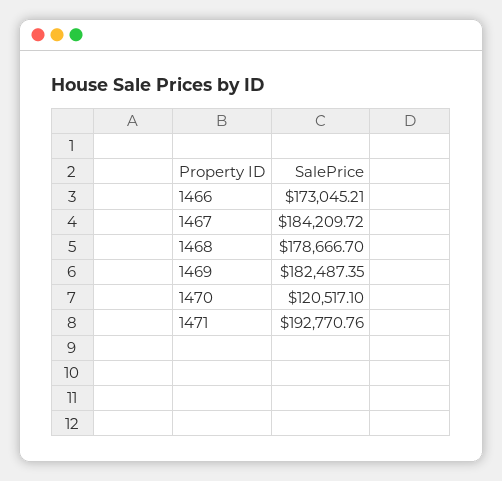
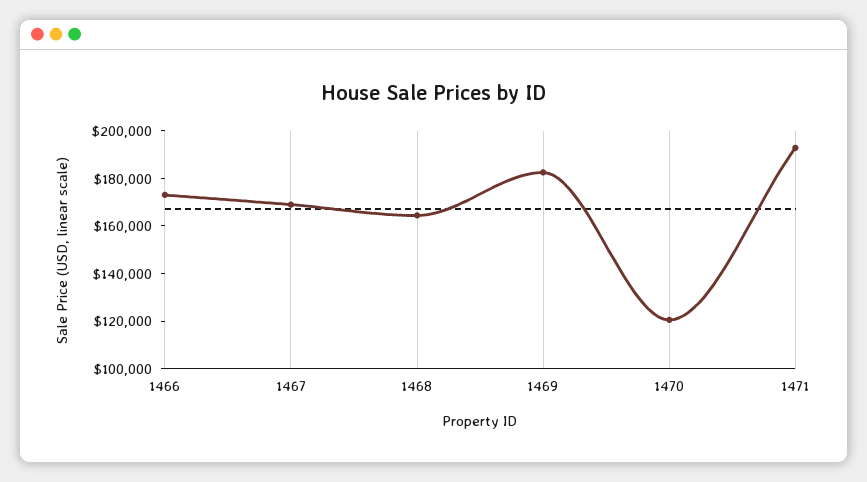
  {
    "1466": 173045.21,
-   "1467": 184209.72,
+   "1467": 170000,
-   "1468": 178666.7,
+   "1468": 165000,
    "1469": 182487.35,
    "1470": 120517.1,
    "1471": 192770.76
  }

